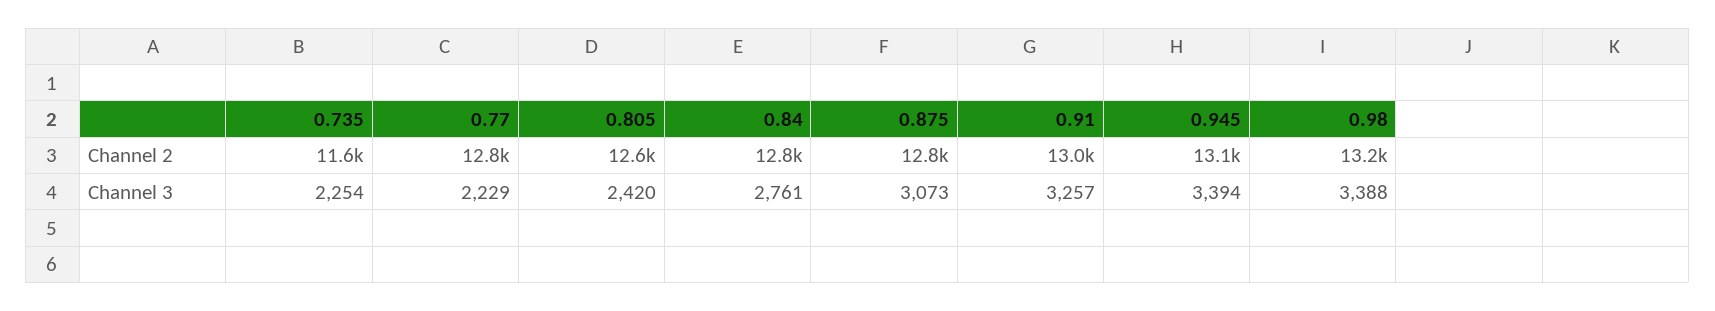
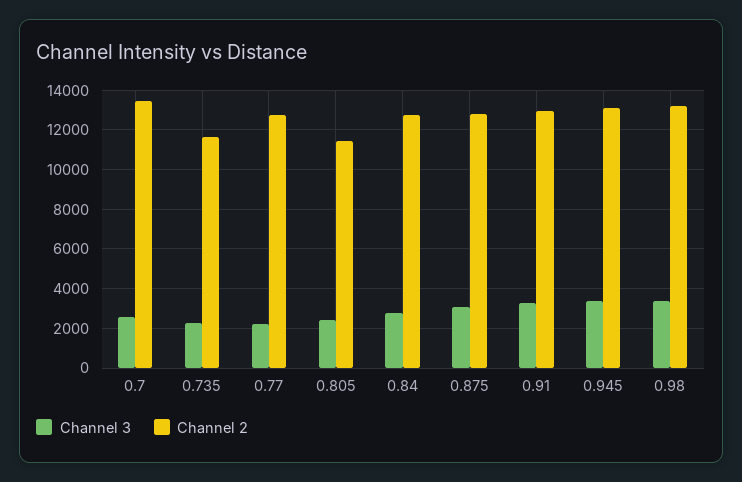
  {
    "Channel 2": {
      "0.735": 11600,
      "0.77": 12800,
-     "0.805": 12600,
+     "0.805": 11500,
      "0.84": 12800,
      "0.875": 12800,
      "0.91": 13000,
      "0.945": 13100,
-     "0.98": 13200
+     "0.98": 13200,
+     "0.7": 13500
    },
    "Channel 3": {
      "0.735": 2254,
      "0.77": 2229,
      "0.805": 2420,
      "0.84": 2761,
      "0.875": 3073,
      "0.91": 3257,
      "0.945": 3394,
-     "0.98": 3388
+     "0.98": 3388,
+     "0.7": 2500
    }
  }

